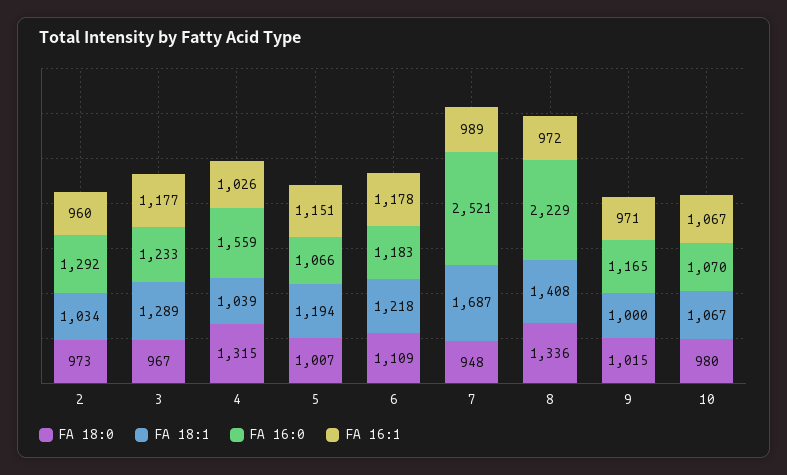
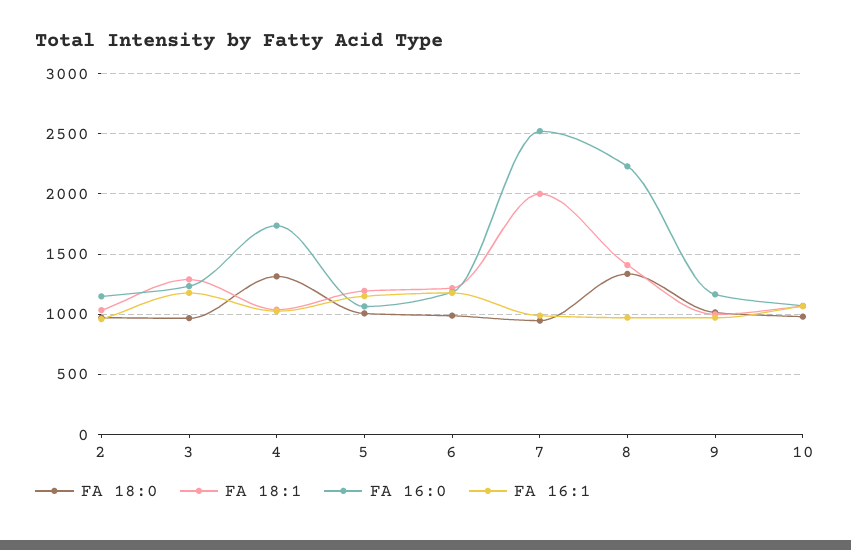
  {
    "FA 18:0": {
      "2": 973,
      "3": 967,
      "4": 1315,
      "5": 1007,
-     "6": 1109,
+     "6": 1000,
      "7": 948,
      "8": 1336,
      "9": 1015,
      "10": 980
    },
    "FA 18:1": {
      "2": 1034,
      "3": 1289,
      "4": 1039,
      "5": 1194,
      "6": 1218,
-     "7": 1687,
+     "7": 2000,
      "8": 1408,
      "9": 1000,
      "10": 1067
    },
    "FA 16:0": {
-     "2": 1292,
+     "2": 1150,
      "3": 1233,
-     "4": 1559,
+     "4": 1750,
      "5": 1066,
      "6": 1183,
      "7": 2521,
      "8": 2229,
      "9": 1165,
      "10": 1070
    },
    "FA 16:1": {
      "2": 960,
      "3": 1177,
      "4": 1026,
      "5": 1151,
      "6": 1178,
      "7": 989,
      "8": 972,
      "9": 971,
      "10": 1067
    }
  }

